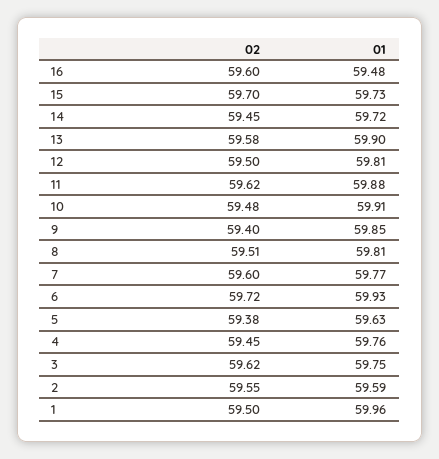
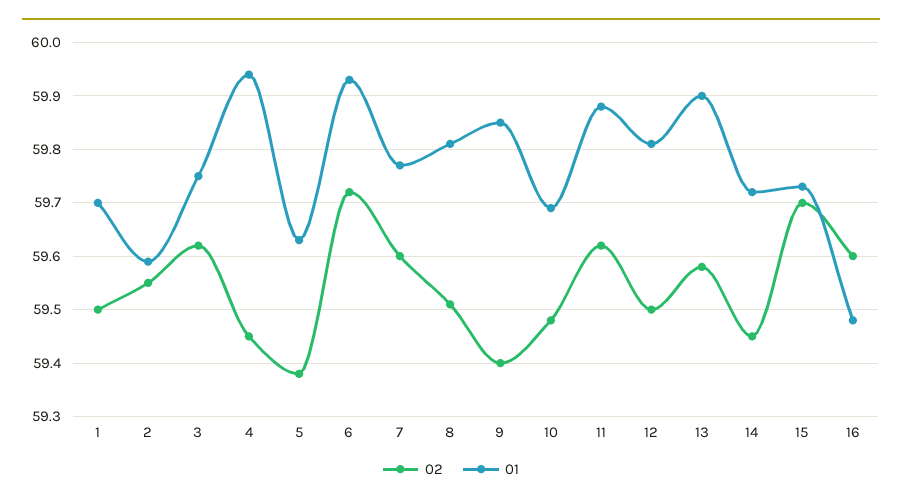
  {
    "02": {
      "16": 59.6,
      "15": 59.7,
      "14": 59.45,
      "13": 59.58,
      "12": 59.5,
      "11": 59.62,
      "10": 59.48,
      "9": 59.4,
      "8": 59.51,
      "7": 59.6,
      "6": 59.72,
      "5": 59.38,
      "4": 59.45,
      "3": 59.62,
      "2": 59.55,
      "1": 59.5
    },
    "01": {
      "16": 59.48,
      "15": 59.73,
      "14": 59.72,
      "13": 59.9,
      "12": 59.81,
      "11": 59.88,
-     "10": 59.91,
+     "10": 59.7,
      "9": 59.85,
      "8": 59.81,
      "7": 59.77,
      "6": 59.93,
      "5": 59.63,
-     "4": 59.76,
+     "4": 59.95,
      "3": 59.75,
      "2": 59.59,
-     "1": 59.96
+     "1": 59.7
    }
  }

